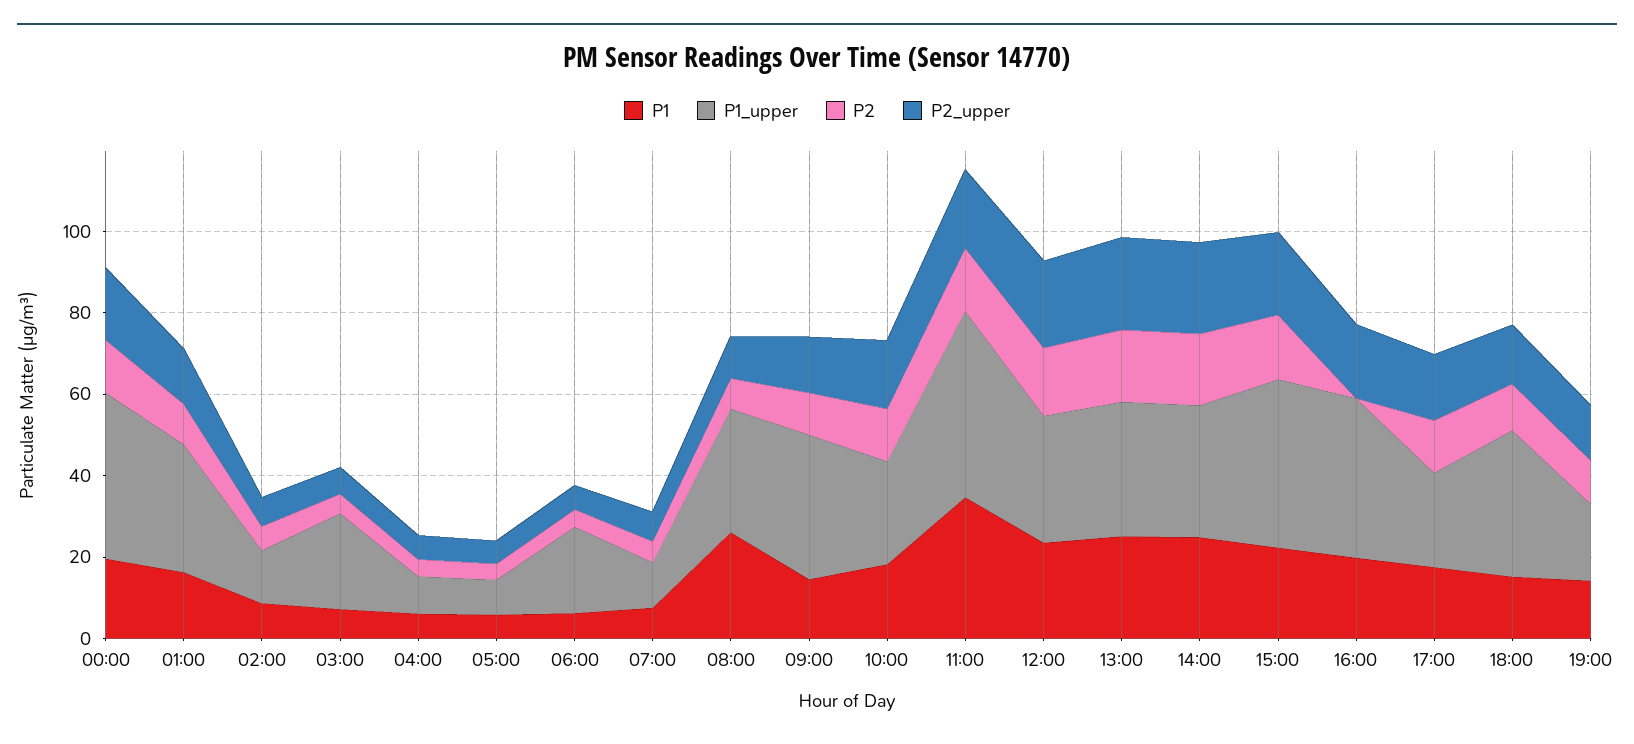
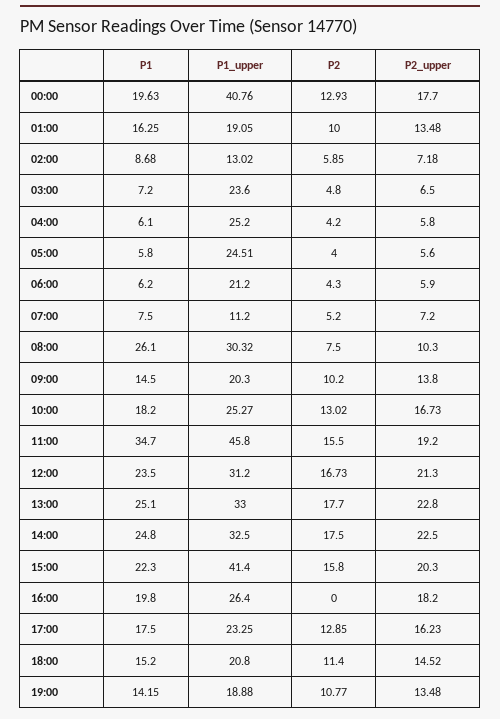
  {
    "P1": {
      "00:00": 19.63,
      "01:00": 16.25,
      "02:00": 8.68,
      "03:00": 7.2,
      "04:00": 6.1,
      "05:00": 5.8,
      "06:00": 6.2,
      "07:00": 7.5,
      "08:00": 26.1,
      "09:00": 14.5,
      "10:00": 18.2,
      "11:00": 34.7,
      "12:00": 23.5,
      "13:00": 25.1,
      "14:00": 24.8,
      "15:00": 22.3,
      "16:00": 19.8,
      "17:00": 17.5,
      "18:00": 15.2,
      "19:00": 14.15
    },
    "P1_upper": {
      "00:00": 40.76,
-     "01:00": 30,
+     "01:00": 19.05,
      "02:00": 13.02,
      "03:00": 23.6,
-     "04:00": 10,
+     "04:00": 25.2,
-     "05:00": 10,
+     "05:00": 24.51,
      "06:00": 21.2,
      "07:00": 11.2,
      "08:00": 30.32,
-     "09:00": 35,
+     "09:00": 20.3,
      "10:00": 25.27,
      "11:00": 45.8,
      "12:00": 31.2,
      "13:00": 33,
      "14:00": 32.5,
      "15:00": 41.4,
-     "16:00": 40,
+     "16:00": 26.4,
      "17:00": 23.25,
-     "18:00": 35,
+     "18:00": 20.8,
      "19:00": 18.88
    },
    "P2": {
      "00:00": 12.93,
      "01:00": 10,
      "02:00": 5.85,
      "03:00": 4.8,
      "04:00": 4.2,
      "05:00": 4,
      "06:00": 4.3,
      "07:00": 5.2,
      "08:00": 7.5,
      "09:00": 10.2,
      "10:00": 13.02,
      "11:00": 15.5,
      "12:00": 16.73,
      "13:00": 17.7,
      "14:00": 17.5,
      "15:00": 15.8,
      "16:00": 0,
      "17:00": 12.85,
      "18:00": 11.4,
      "19:00": 10.77
    },
    "P2_upper": {
      "00:00": 17.7,
      "01:00": 13.48,
      "02:00": 7.18,
      "03:00": 6.5,
      "04:00": 5.8,
      "05:00": 5.6,
      "06:00": 5.9,
      "07:00": 7.2,
      "08:00": 10.3,
      "09:00": 13.8,
      "10:00": 16.73,
      "11:00": 19.2,
      "12:00": 21.3,
      "13:00": 22.8,
      "14:00": 22.5,
      "15:00": 20.3,
      "16:00": 18.2,
      "17:00": 16.23,
      "18:00": 14.52,
      "19:00": 13.48
    }
  }

